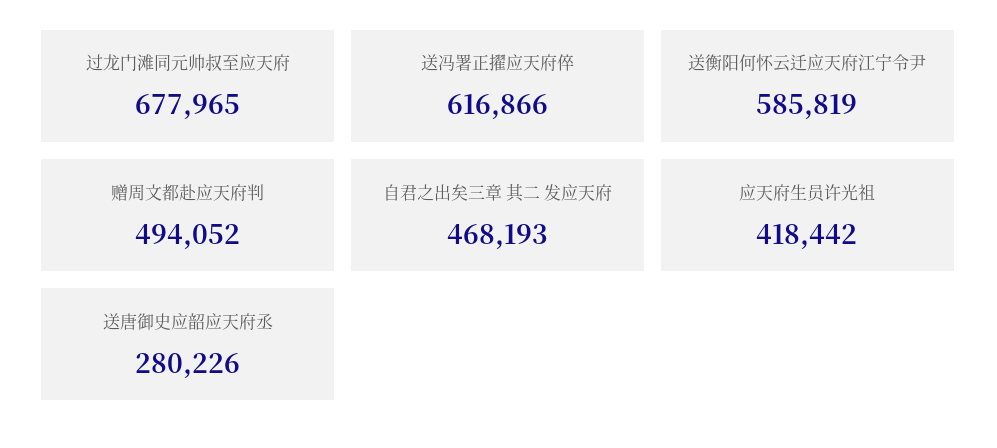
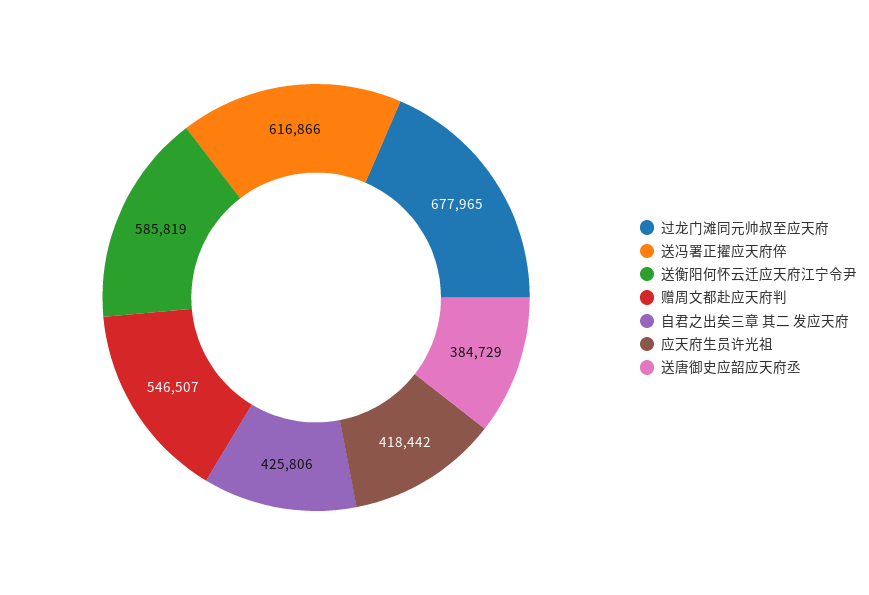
  {
    "过龙门滩同元帅叔至应天府": 677965,
    "送冯署正擢应天府倅": 616866,
    "送衡阳何怀云迁应天府江宁令尹": 585819,
-   "赠周文都赴应天府判": 494052,
+   "赠周文都赴应天府判": 546507,
-   "自君之出矣三章 其二 发应天府": 468193,
+   "自君之出矣三章 其二 发应天府": 425806,
    "应天府生员许光祖": 418442,
-   "送唐御史应韶应天府丞": 280226
+   "送唐御史应韶应天府丞": 384729
  }

